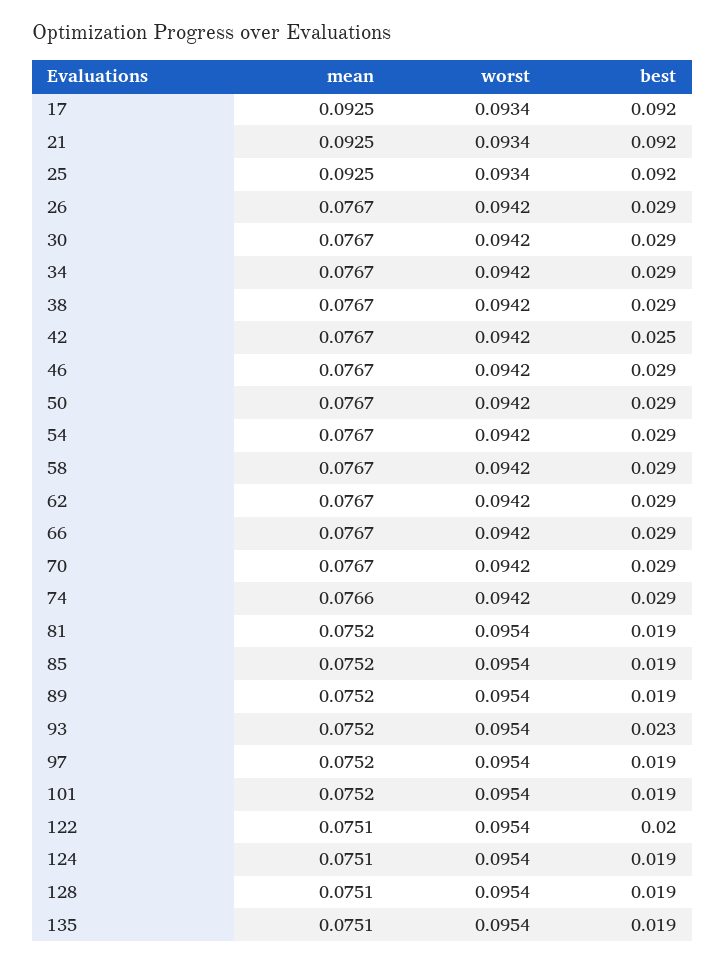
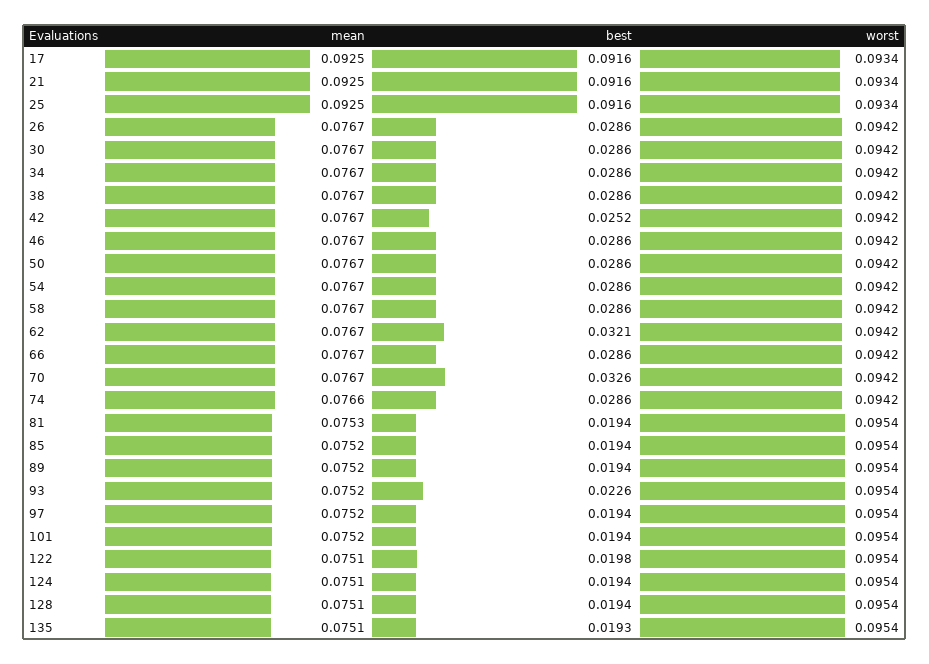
  {
    "mean": {
      "17": 0.0925,
      "21": 0.0925,
      "25": 0.0925,
      "26": 0.0767,
      "30": 0.0767,
      "34": 0.0767,
      "38": 0.0767,
      "42": 0.0767,
      "46": 0.0767,
      "50": 0.0767,
      "54": 0.0767,
      "58": 0.0767,
      "62": 0.0767,
      "66": 0.0767,
      "70": 0.0767,
      "74": 0.0766,
-     "81": 0.0752,
+     "81": 0.0753,
      "85": 0.0752,
      "89": 0.0752,
      "93": 0.0752,
      "97": 0.0752,
      "101": 0.0752,
      "122": 0.0751,
      "124": 0.0751,
      "128": 0.0751,
      "135": 0.0751
    },
    "worst": {
      "17": 0.0934,
      "21": 0.0934,
      "25": 0.0934,
      "26": 0.0942,
      "30": 0.0942,
      "34": 0.0942,
      "38": 0.0942,
      "42": 0.0942,
      "46": 0.0942,
      "50": 0.0942,
      "54": 0.0942,
      "58": 0.0942,
      "62": 0.0942,
      "66": 0.0942,
      "70": 0.0942,
      "74": 0.0942,
      "81": 0.0954,
      "85": 0.0954,
      "89": 0.0954,
      "93": 0.0954,
      "97": 0.0954,
      "101": 0.0954,
      "122": 0.0954,
      "124": 0.0954,
      "128": 0.0954,
      "135": 0.0954
    },
    "best": {
      "17": 0.0916,
      "21": 0.0916,
      "25": 0.0916,
      "26": 0.0286,
      "30": 0.0286,
      "34": 0.0286,
      "38": 0.0286,
      "42": 0.0252,
      "46": 0.0286,
      "50": 0.0286,
      "54": 0.0286,
      "58": 0.0286,
-     "62": 0.029,
+     "62": 0.0321,
      "66": 0.0286,
-     "70": 0.029,
+     "70": 0.0326,
      "74": 0.0286,
      "81": 0.0194,
      "85": 0.0194,
      "89": 0.0194,
      "93": 0.0226,
      "97": 0.0194,
      "101": 0.0194,
      "122": 0.0198,
      "124": 0.0194,
      "128": 0.0194,
      "135": 0.0193
    }
  }

